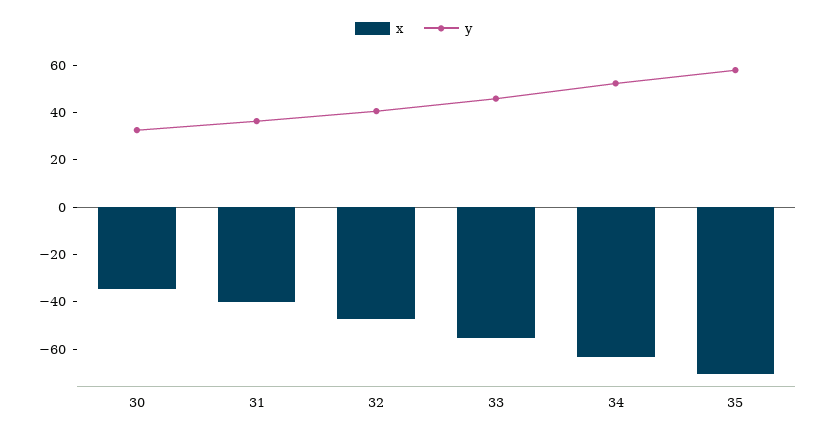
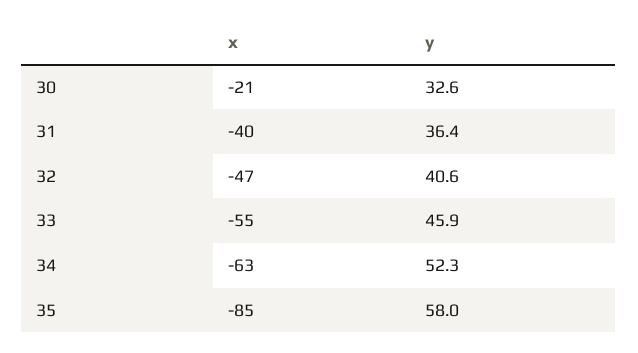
  {
    "x": {
-     "30": -35,
+     "30": -21,
      "31": -40,
      "32": -47,
      "33": -55,
      "34": -63,
-     "35": -70
+     "35": -85
    },
    "y": {
      "30": 32.6,
      "31": 36.4,
      "32": 40.6,
      "33": 45.9,
      "34": 52.3,
      "35": 58
    }
  }

